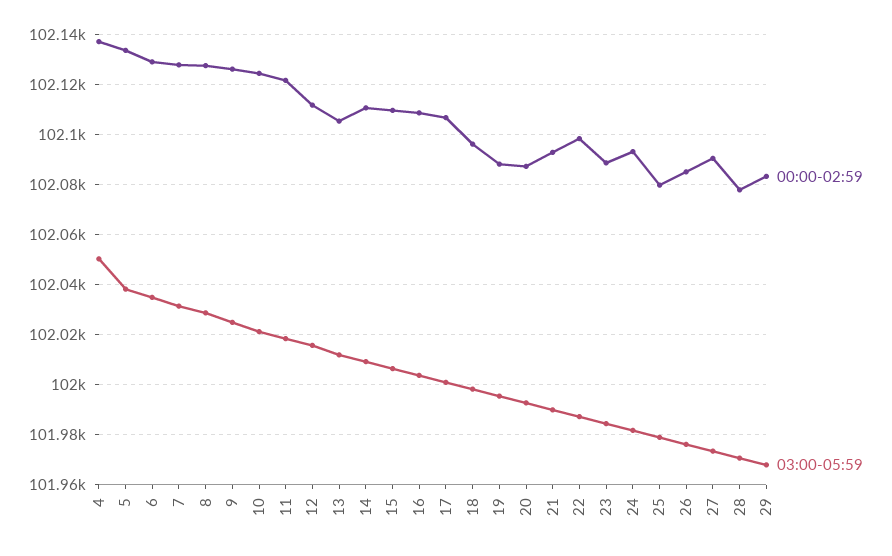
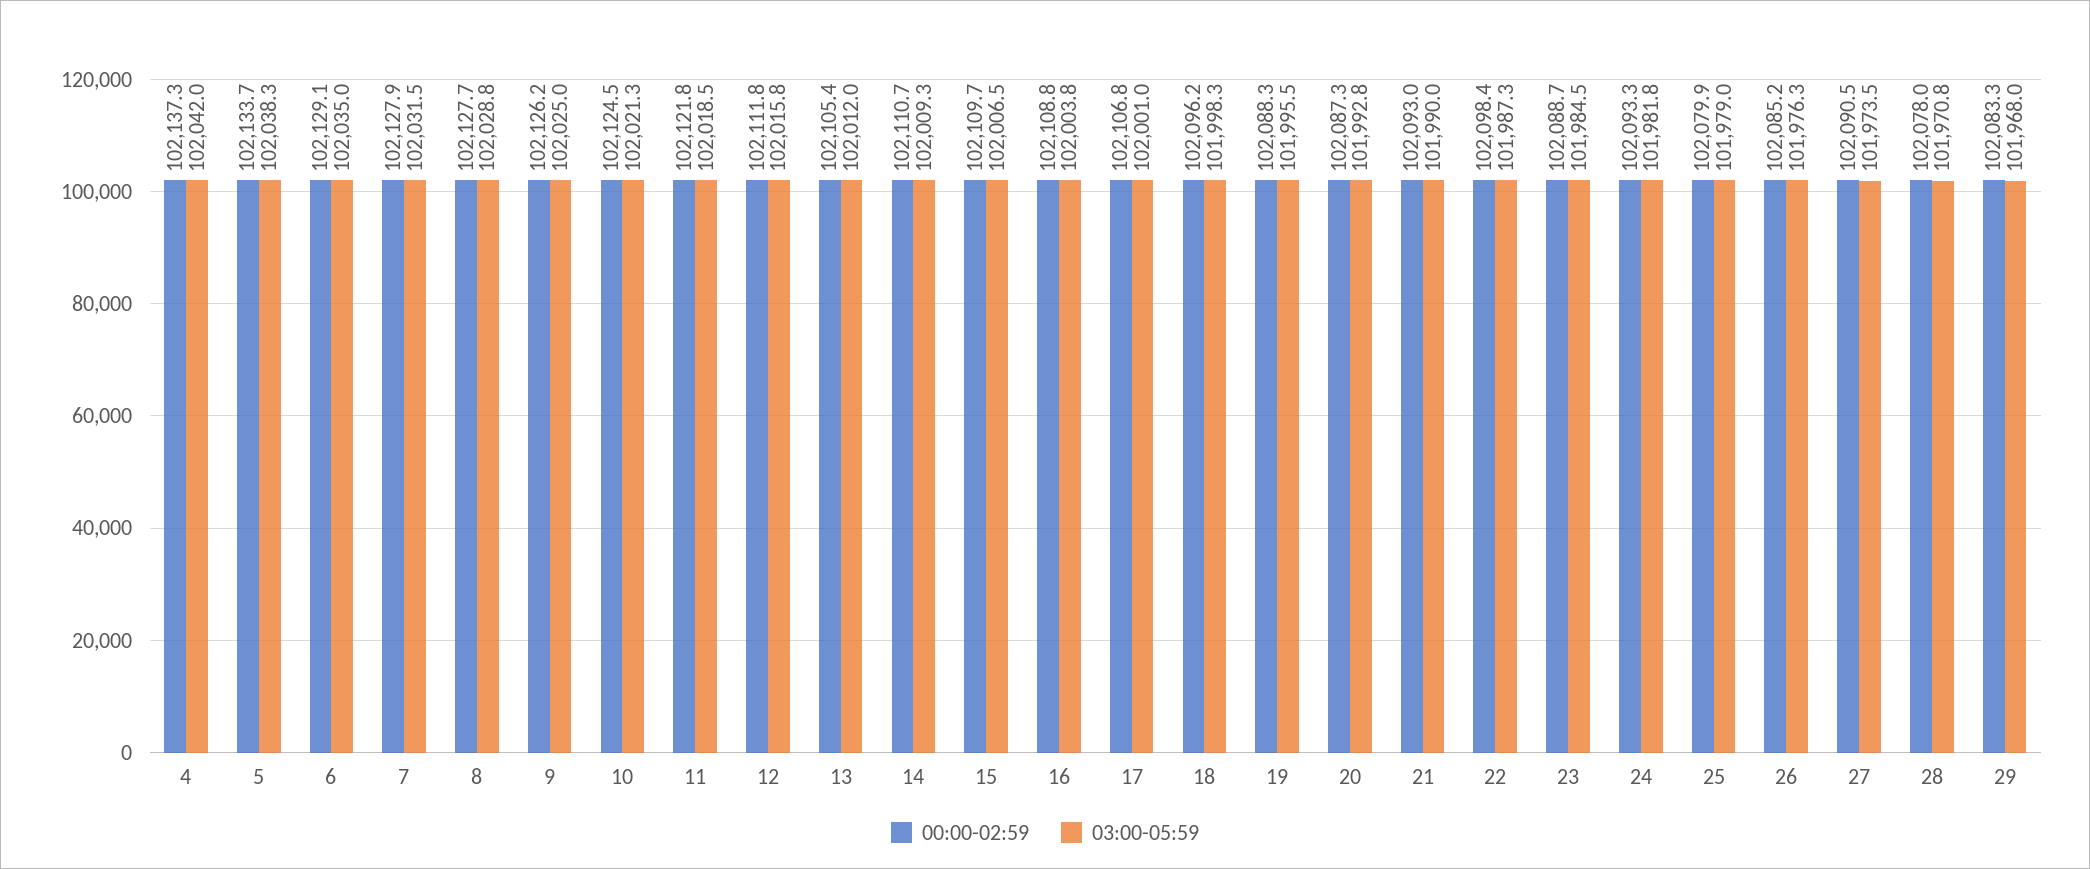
  {
    "00:00-02:59": {
      "4": 102137.3,
      "5": 102133.7,
      "6": 102129.1,
      "7": 102127.9,
      "8": 102127.7,
      "9": 102126.2,
      "10": 102124.5,
      "11": 102121.8,
      "12": 102111.8,
      "13": 102105.4,
      "14": 102110.7,
      "15": 102109.7,
      "16": 102108.8,
      "17": 102106.8,
      "18": 102096.2,
      "19": 102088.3,
      "20": 102087.3,
      "21": 102093,
      "22": 102098.4,
      "23": 102088.7,
      "24": 102093.3,
      "25": 102079.9,
      "26": 102085.2,
      "27": 102090.5,
      "28": 102078,
      "29": 102083.3
    },
    "03:00-05:59": {
-     "4": 102050,
+     "4": 102042,
      "5": 102038.3,
      "6": 102035,
      "7": 102031.5,
      "8": 102028.8,
      "9": 102025,
      "10": 102021.3,
      "11": 102018.5,
      "12": 102015.8,
      "13": 102012,
      "14": 102009.3,
      "15": 102006.5,
      "16": 102003.8,
      "17": 102001,
      "18": 101998.3,
      "19": 101995.5,
      "20": 101992.8,
      "21": 101990,
      "22": 101987.3,
      "23": 101984.5,
      "24": 101981.8,
      "25": 101979,
      "26": 101976.3,
      "27": 101973.5,
      "28": 101970.8,
      "29": 101968
    }
  }

